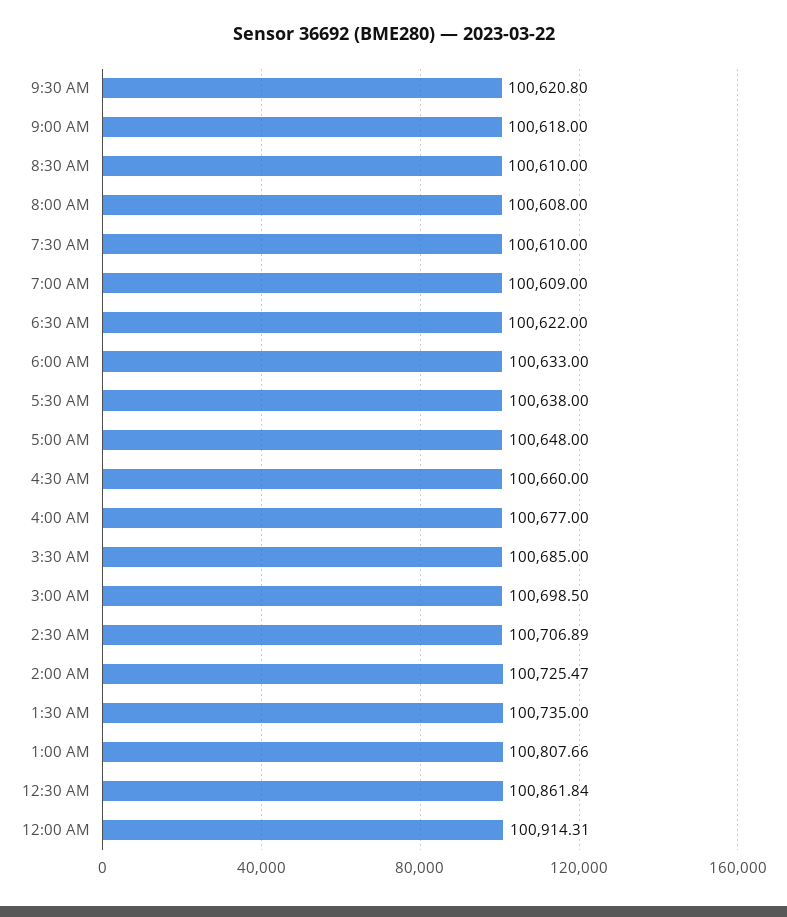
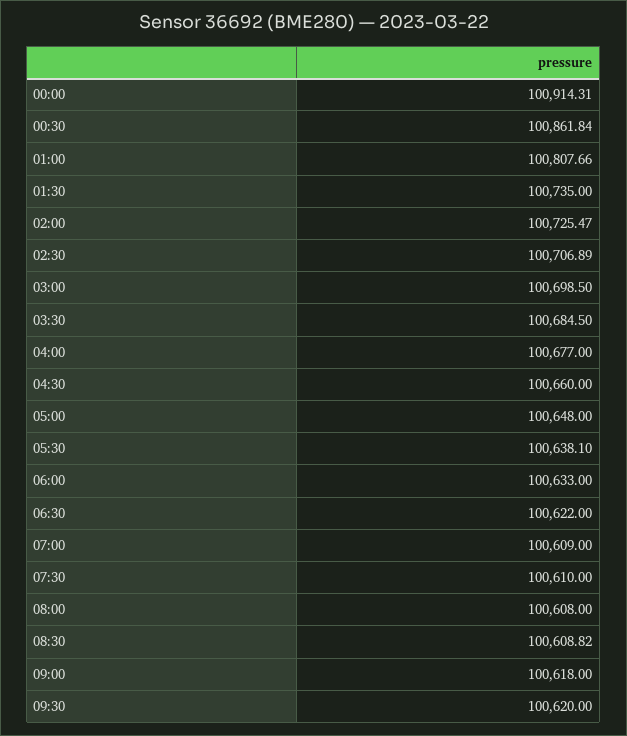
  {
-   "9:30 AM": 100620.8,
+   "9:30 AM": 100620,
    "9:00 AM": 100618,
-   "8:30 AM": 100610,
+   "8:30 AM": 100608.82,
    "8:00 AM": 100608,
    "7:30 AM": 100610,
    "7:00 AM": 100609,
    "6:30 AM": 100622,
    "6:00 AM": 100633,
-   "5:30 AM": 100638,
+   "5:30 AM": 100638.1,
    "5:00 AM": 100648,
    "4:30 AM": 100660,
    "4:00 AM": 100677,
-   "3:30 AM": 100685,
+   "3:30 AM": 100684.5,
    "3:00 AM": 100698.5,
    "2:30 AM": 100706.89,
    "2:00 AM": 100725.47,
    "1:30 AM": 100735,
    "1:00 AM": 100807.66,
    "12:30 AM": 100861.84,
    "12:00 AM": 100914.31
  }

